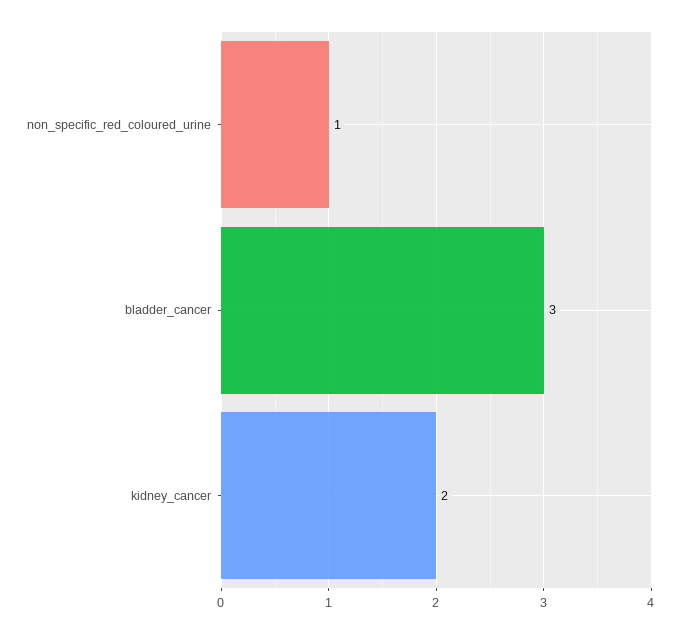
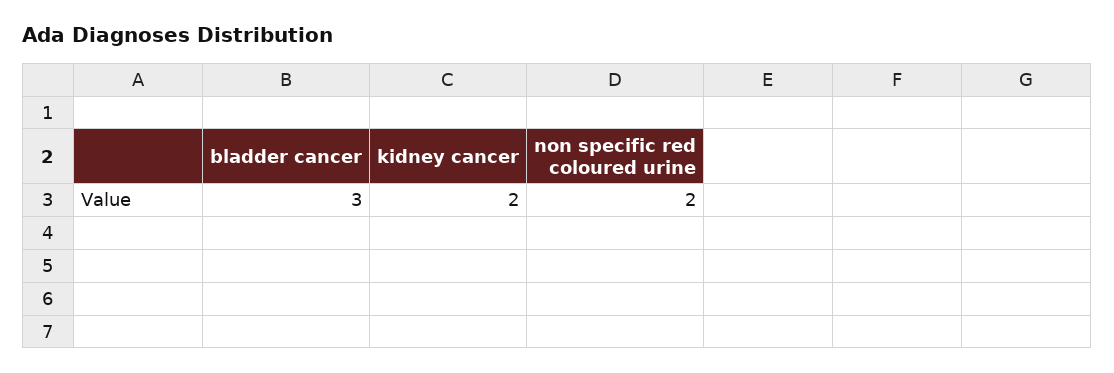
  {
-   "non_specific_red_coloured_urine": 1,
+   "non_specific_red_coloured_urine": 2,
    "bladder_cancer": 3,
    "kidney_cancer": 2
  }

